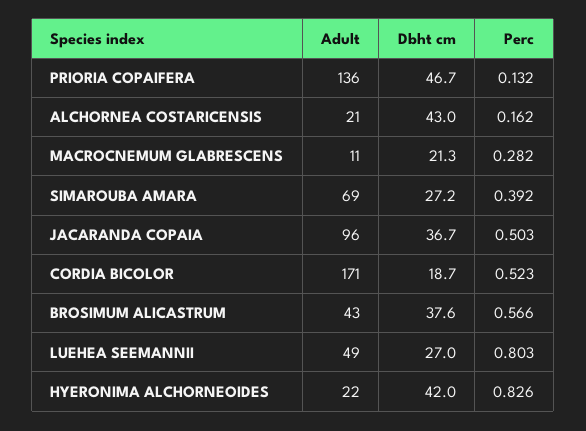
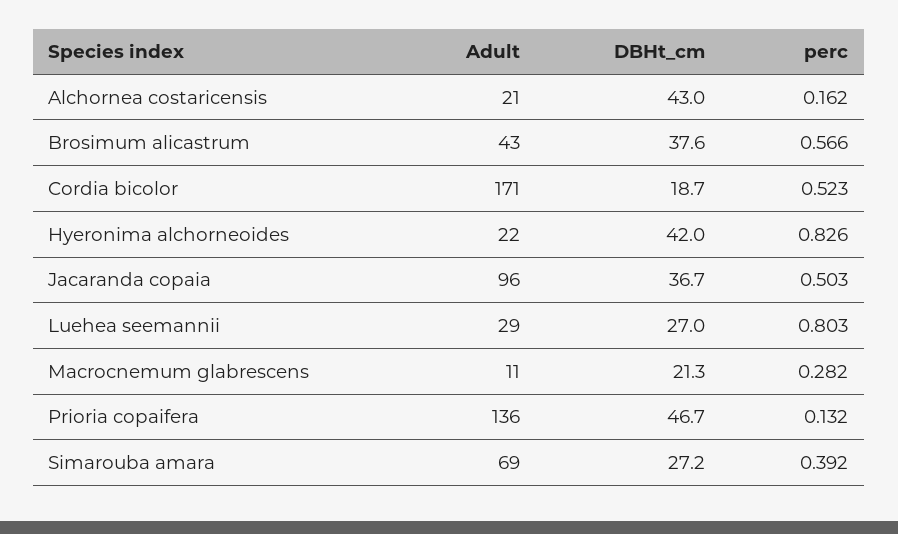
  {
    "Adult": {
      "PRIORIA COPAIFERA": 136,
      "ALCHORNEA COSTARICENSIS": 21,
      "MACROCNEMUM GLABRESCENS": 11,
      "SIMAROUBA AMARA": 69,
      "JACARANDA COPAIA": 96,
      "CORDIA BICOLOR": 171,
      "BROSIMUM ALICASTRUM": 43,
-     "LUEHEA SEEMANNII": 49,
+     "LUEHEA SEEMANNII": 29,
      "HYERONIMA ALCHORNEOIDES": 22
    },
    "Dbht cm": {
      "PRIORIA COPAIFERA": 46.7,
      "ALCHORNEA COSTARICENSIS": 43,
      "MACROCNEMUM GLABRESCENS": 21.3,
      "SIMAROUBA AMARA": 27.2,
      "JACARANDA COPAIA": 36.7,
      "CORDIA BICOLOR": 18.7,
      "BROSIMUM ALICASTRUM": 37.6,
      "LUEHEA SEEMANNII": 27,
      "HYERONIMA ALCHORNEOIDES": 42
    },
    "Perc": {
      "PRIORIA COPAIFERA": 0.132,
      "ALCHORNEA COSTARICENSIS": 0.162,
      "MACROCNEMUM GLABRESCENS": 0.282,
      "SIMAROUBA AMARA": 0.392,
      "JACARANDA COPAIA": 0.503,
      "CORDIA BICOLOR": 0.523,
      "BROSIMUM ALICASTRUM": 0.566,
      "LUEHEA SEEMANNII": 0.803,
      "HYERONIMA ALCHORNEOIDES": 0.826
    }
  }

